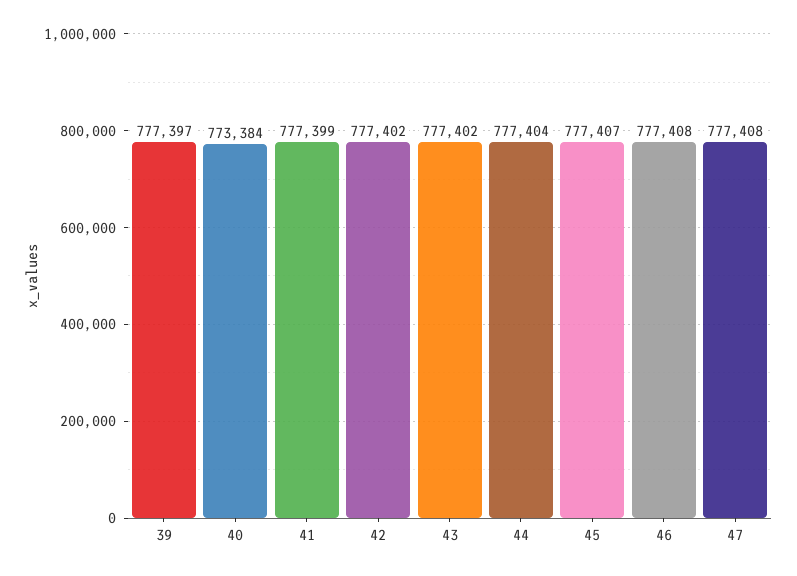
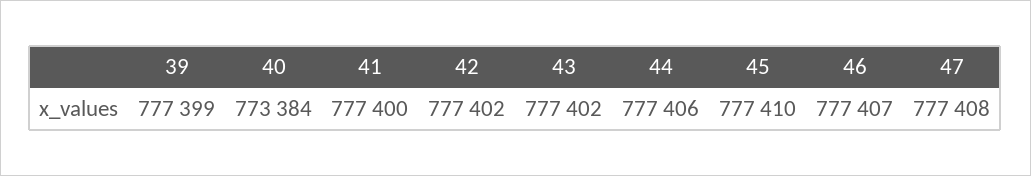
  {
-   "39": 777397,
+   "39": 777399,
    "40": 773384,
-   "41": 777399,
+   "41": 777400,
    "42": 777402,
    "43": 777402,
-   "44": 777404,
+   "44": 777406,
-   "45": 777407,
+   "45": 777410,
-   "46": 777408,
+   "46": 777407,
    "47": 777408
  }

